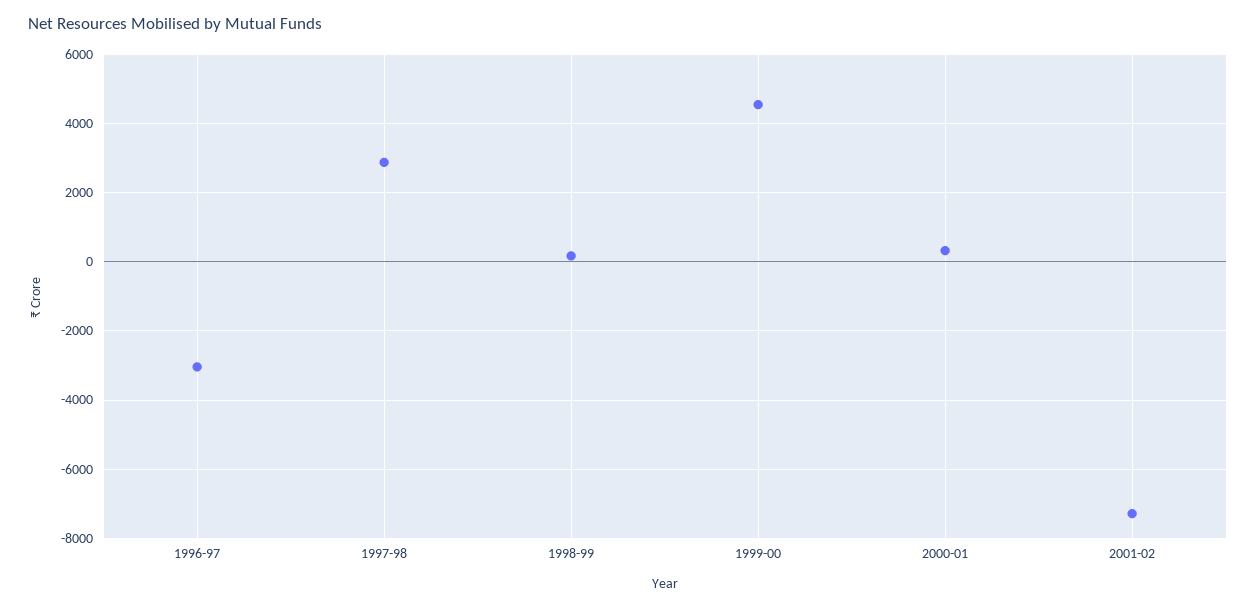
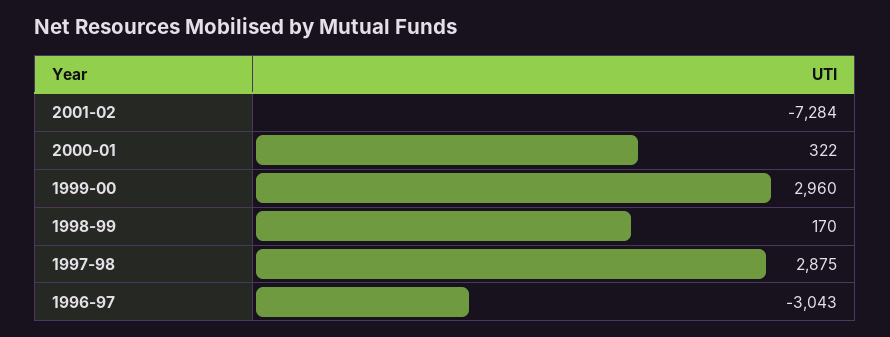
  {
    "1996-97": -3043,
    "1997-98": 2875,
    "1998-99": 170,
-   "1999-00": 4600,
+   "1999-00": 2960,
    "2000-01": 322,
    "2001-02": -7284
  }

